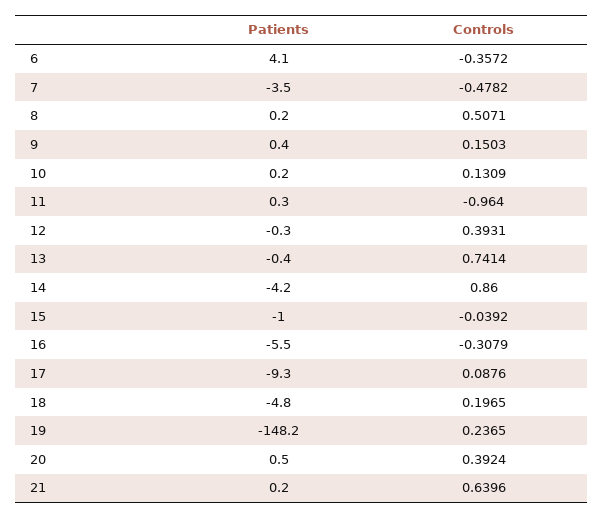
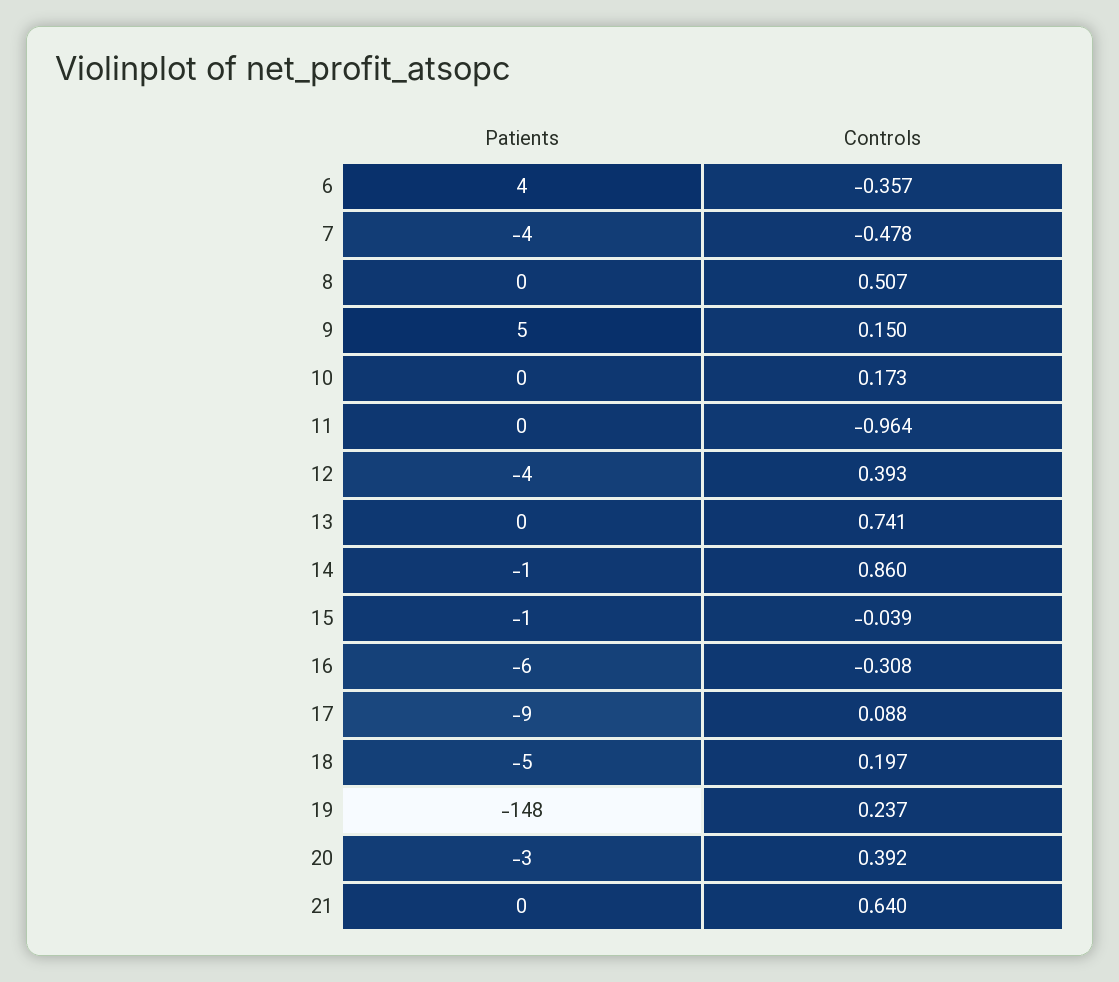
  {
    "Patients": {
      "6": 4.1,
      "7": -3.5,
      "8": 0.2,
-     "9": 0.4,
+     "9": 5,
      "10": 0.2,
      "11": 0.3,
-     "12": -0.3,
+     "12": -4,
      "13": -0.4,
-     "14": -4.2,
+     "14": -1,
      "15": -1,
      "16": -5.5,
      "17": -9.3,
      "18": -4.8,
      "19": -148.2,
-     "20": 0.5,
+     "20": -3,
      "21": 0.2
    },
    "Controls": {
      "6": -0.3572,
      "7": -0.4782,
      "8": 0.5071,
      "9": 0.1503,
-     "10": 0.1309,
+     "10": 0.173,
      "11": -0.964,
      "12": 0.3931,
      "13": 0.7414,
      "14": 0.86,
      "15": -0.0392,
      "16": -0.3079,
      "17": 0.0876,
      "18": 0.1965,
      "19": 0.2365,
      "20": 0.3924,
      "21": 0.6396
    }
  }

